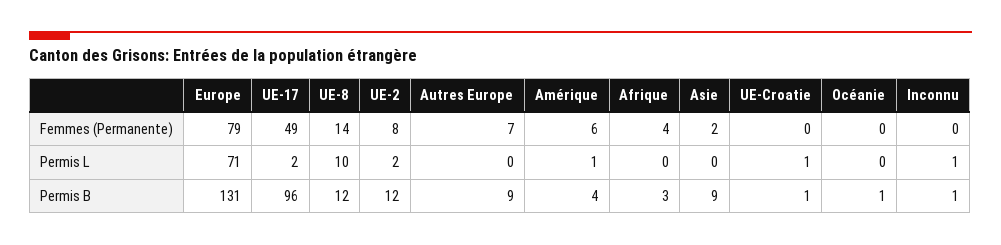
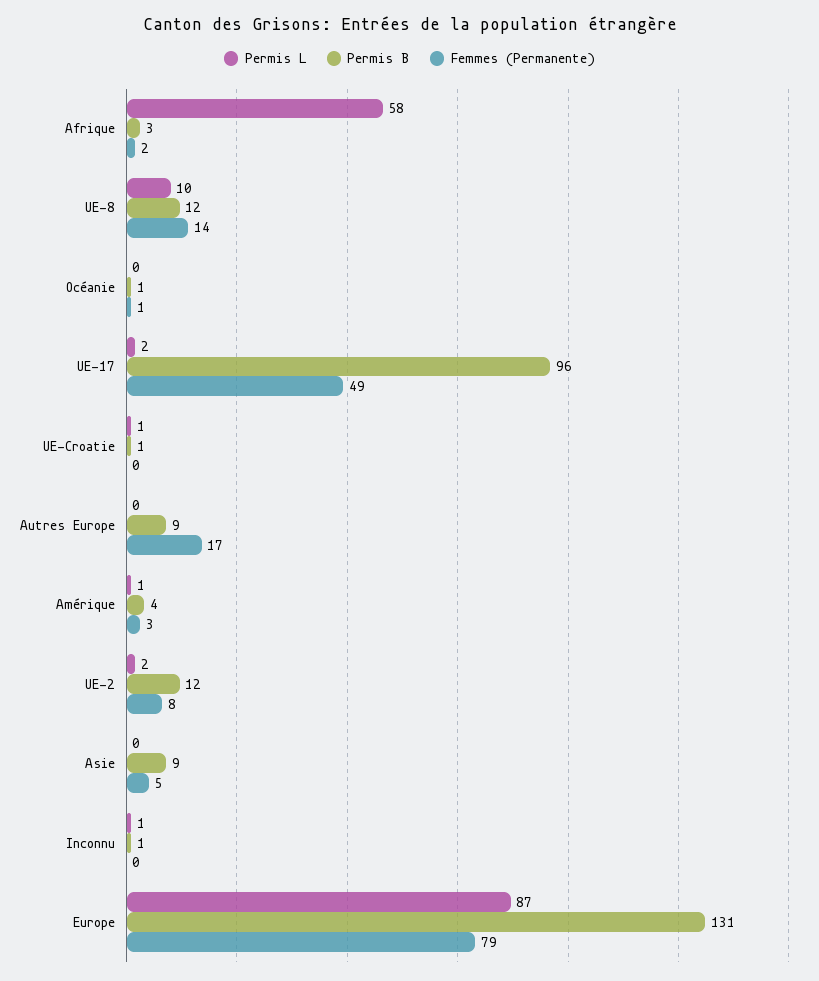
  {
    "Femmes (Permanente)": {
      "Europe": 79,
      "UE-17": 49,
      "UE-8": 14,
      "UE-2": 8,
-     "Autres Europe": 7,
+     "Autres Europe": 17,
-     "Amérique": 6,
+     "Amérique": 3,
-     "Afrique": 4,
+     "Afrique": 2,
-     "Asie": 2,
+     "Asie": 5,
      "UE-Croatie": 0,
-     "Océanie": 0,
+     "Océanie": 1,
      "Inconnu": 0
    },
    "Permis L": {
-     "Europe": 71,
+     "Europe": 87,
      "UE-17": 2,
      "UE-8": 10,
      "UE-2": 2,
      "Autres Europe": 0,
      "Amérique": 1,
-     "Afrique": 0,
+     "Afrique": 58,
      "Asie": 0,
      "UE-Croatie": 1,
      "Océanie": 0,
      "Inconnu": 1
    },
    "Permis B": {
      "Europe": 131,
      "UE-17": 96,
      "UE-8": 12,
      "UE-2": 12,
      "Autres Europe": 9,
      "Amérique": 4,
      "Afrique": 3,
      "Asie": 9,
      "UE-Croatie": 1,
      "Océanie": 1,
      "Inconnu": 1
    }
  }

